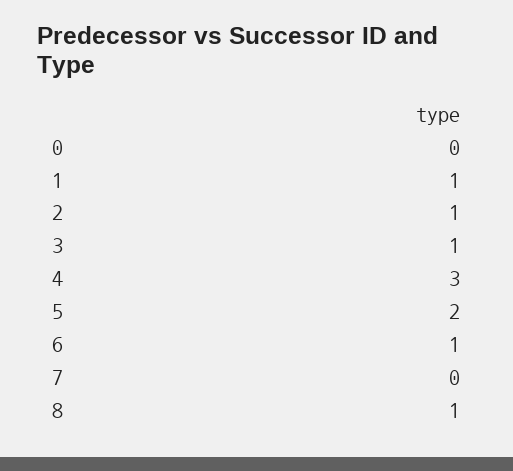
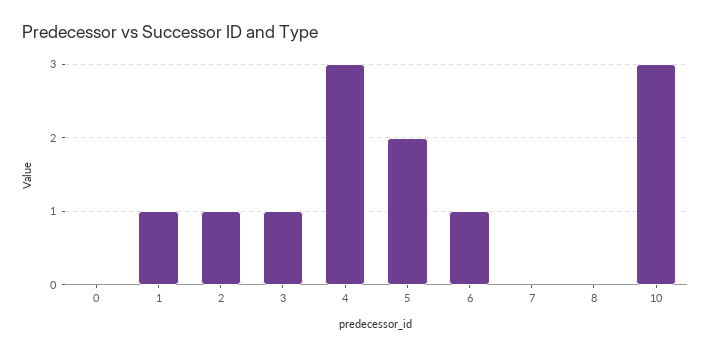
  {
    "0": 0,
    "1": 1,
    "2": 1,
    "3": 1,
    "4": 3,
    "5": 2,
    "6": 1,
    "7": 0,
-   "8": 1
+   "8": 0,
+   "10": 3
  }

